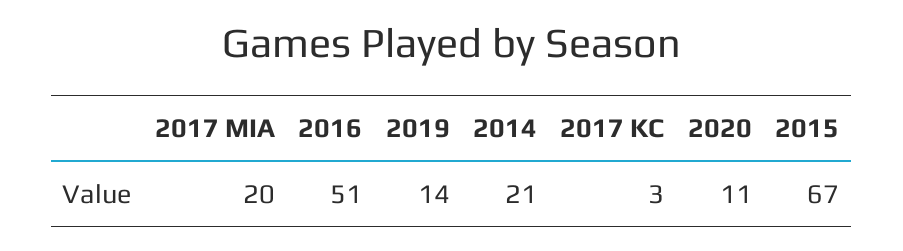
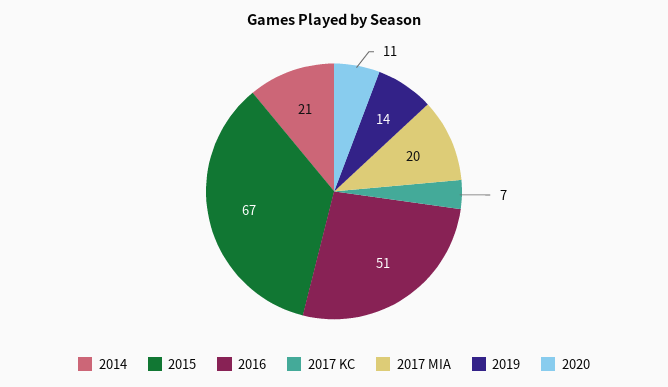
  {
    "2017 MIA": 20,
    "2016": 51,
    "2019": 14,
    "2014": 21,
-   "2017 KC": 3,
+   "2017 KC": 7,
    "2020": 11,
    "2015": 67
  }

